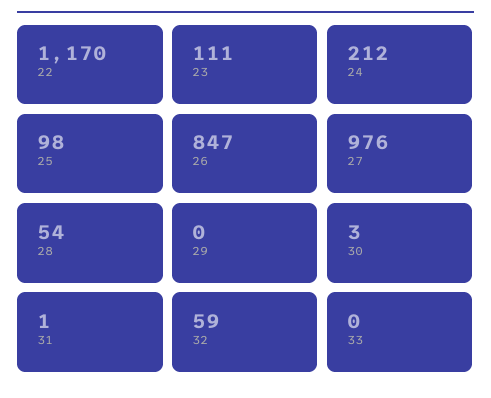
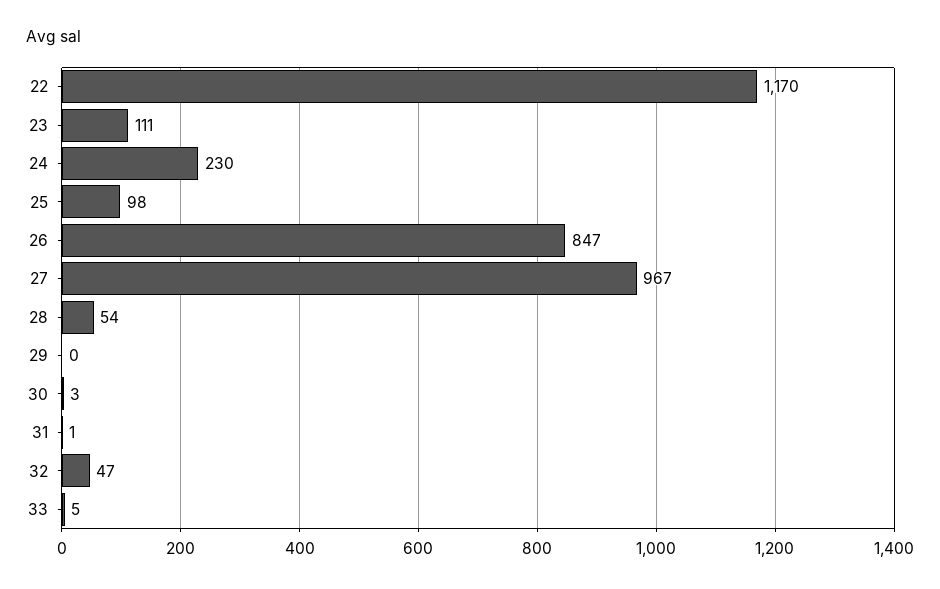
  {
    "22": 1170,
    "23": 111,
-   "24": 212,
+   "24": 230,
    "25": 98,
    "26": 847,
-   "27": 976,
+   "27": 967,
    "28": 54,
    "29": 0,
    "30": 3,
    "31": 1,
-   "32": 59,
+   "32": 47,
-   "33": 0
+   "33": 5
  }

